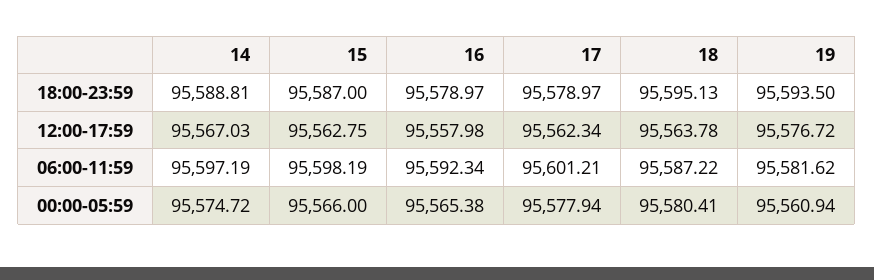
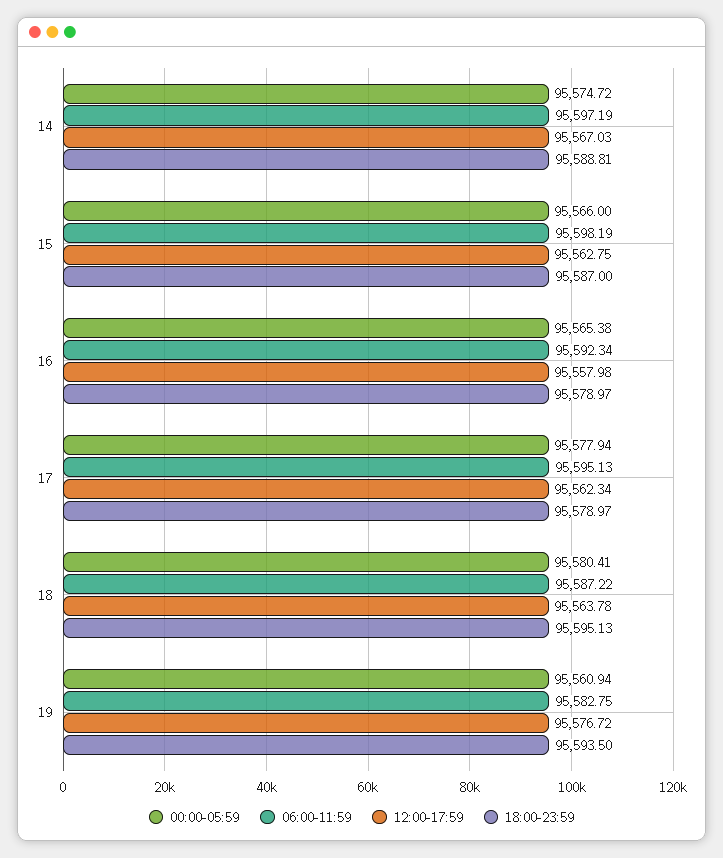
  {
    "18:00-23:59": {
      "14": 95588.81,
      "15": 95587,
      "16": 95578.97,
      "17": 95578.97,
      "18": 95595.13,
      "19": 95593.5
    },
    "12:00-17:59": {
      "14": 95567.03,
      "15": 95562.75,
      "16": 95557.98,
      "17": 95562.34,
      "18": 95563.78,
      "19": 95576.72
    },
    "06:00-11:59": {
      "14": 95597.19,
      "15": 95598.19,
      "16": 95592.34,
-     "17": 95601.21,
+     "17": 95595.13,
      "18": 95587.22,
-     "19": 95581.62
+     "19": 95582.75
    },
    "00:00-05:59": {
      "14": 95574.72,
      "15": 95566,
      "16": 95565.38,
      "17": 95577.94,
      "18": 95580.41,
      "19": 95560.94
    }
  }

